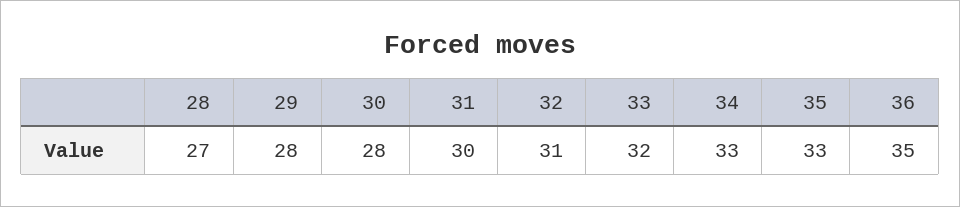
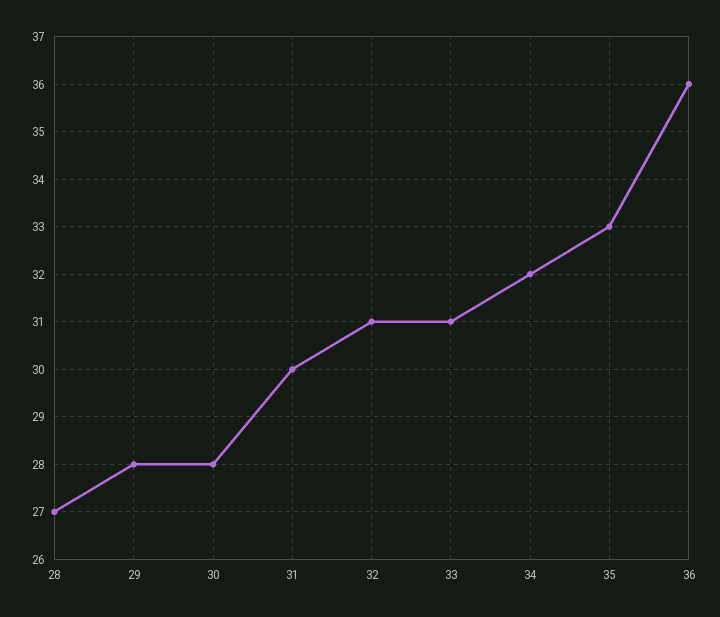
  {
    "28": 27,
    "29": 28,
    "30": 28,
    "31": 30,
    "32": 31,
-   "33": 32,
+   "33": 31,
-   "34": 33,
+   "34": 32,
    "35": 33,
-   "36": 35
+   "36": 36
  }

